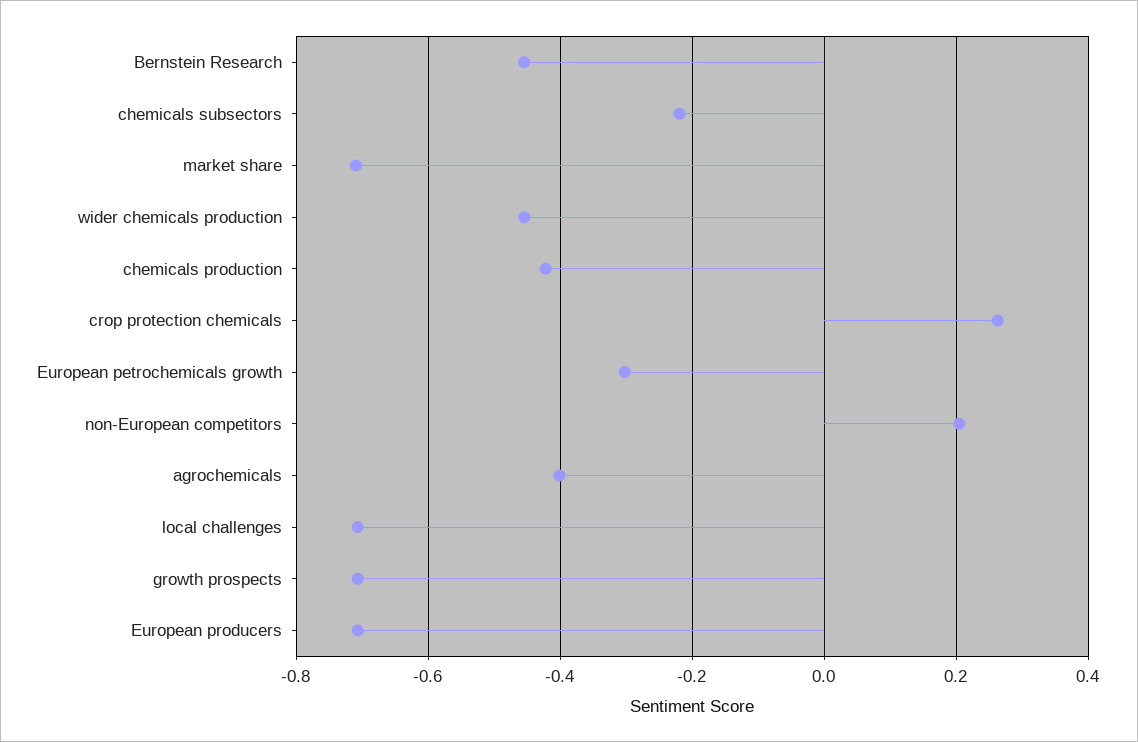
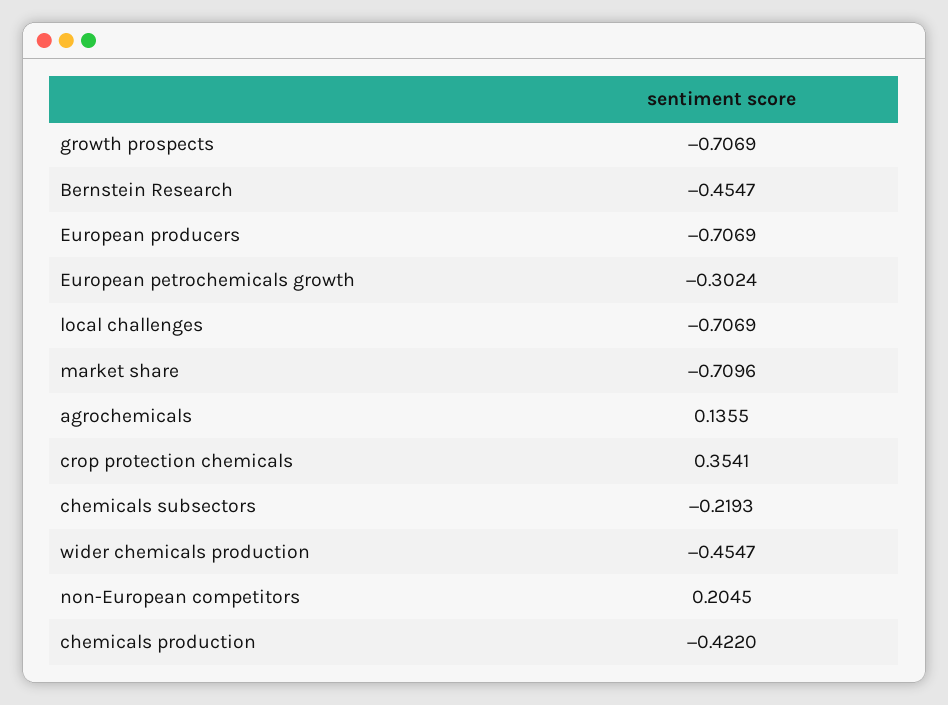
  {
    "Bernstein Research": -0.4547,
    "chemicals subsectors": -0.2193,
    "market share": -0.7096,
    "wider chemicals production": -0.4547,
    "chemicals production": -0.422,
-   "crop protection chemicals": 0.26,
+   "crop protection chemicals": 0.3541,
    "European petrochemicals growth": -0.3024,
    "non-European competitors": 0.2045,
-   "agrochemicals": -0.4,
+   "agrochemicals": 0.1355,
    "local challenges": -0.7069,
    "growth prospects": -0.7069,
    "European producers": -0.7069
  }

